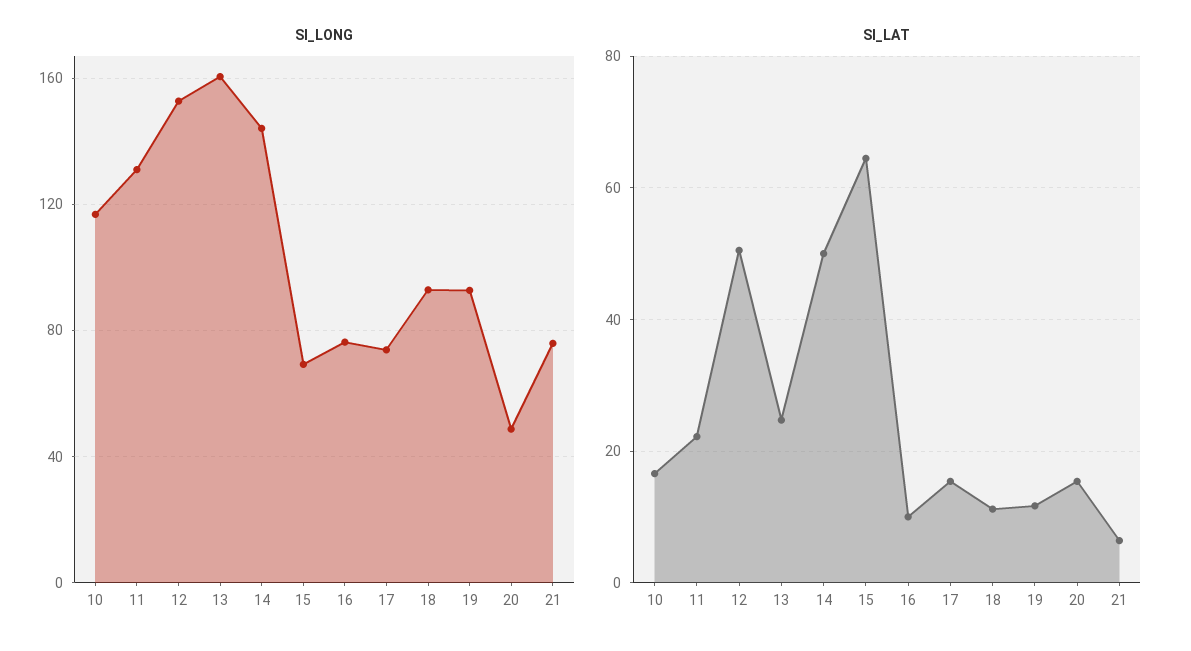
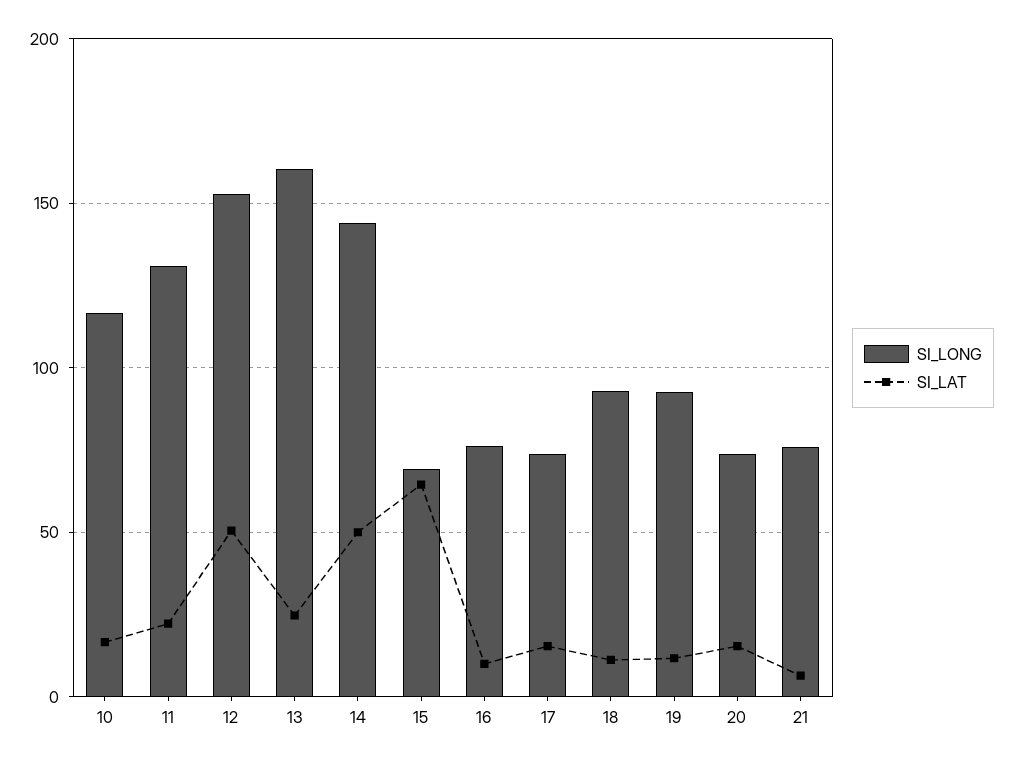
  {
    "SI_LONG": {
      "10": 115,
      "11": 130,
      "12": 155,
      "13": 160,
      "14": 145,
      "15": 70,
      "16": 75,
      "17": 75,
      "18": 95,
      "19": 95,
-     "20": 50,
+     "20": 75,
      "21": 75
    },
    "SI_LAT": {
      "10": 16,
      "11": 22,
      "12": 50,
      "13": 24,
      "14": 50,
      "15": 64,
      "16": 10,
      "17": 16,
      "18": 12,
      "19": 12,
      "20": 16,
      "21": 6
    }
  }

